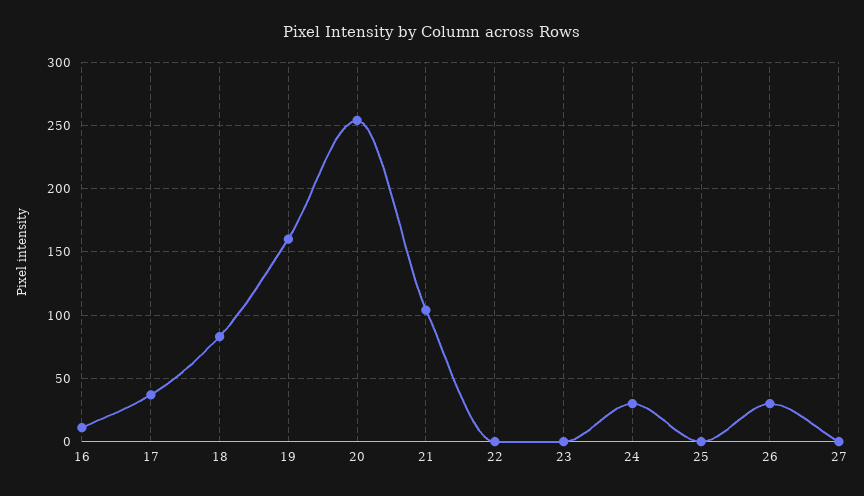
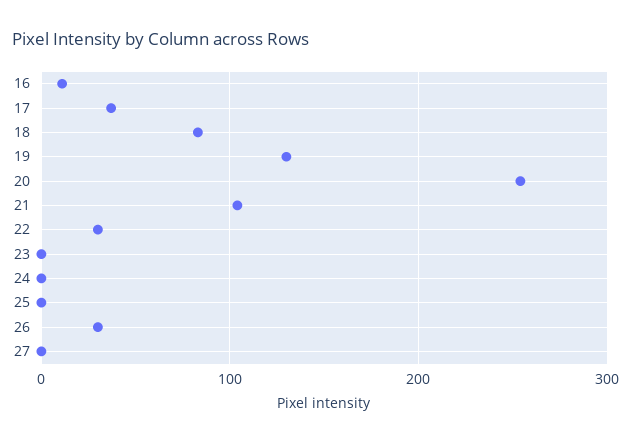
  {
    "16": 10,
    "17": 35,
    "18": 85,
-   "19": 160,
+   "19": 130,
    "20": 255,
    "21": 105,
-   "22": 0,
+   "22": 30,
    "23": 0,
-   "24": 30,
+   "24": 0,
    "25": 0,
    "26": 30,
    "27": 0
  }

